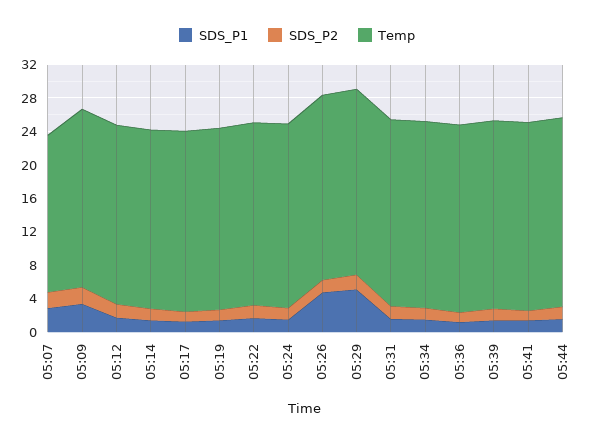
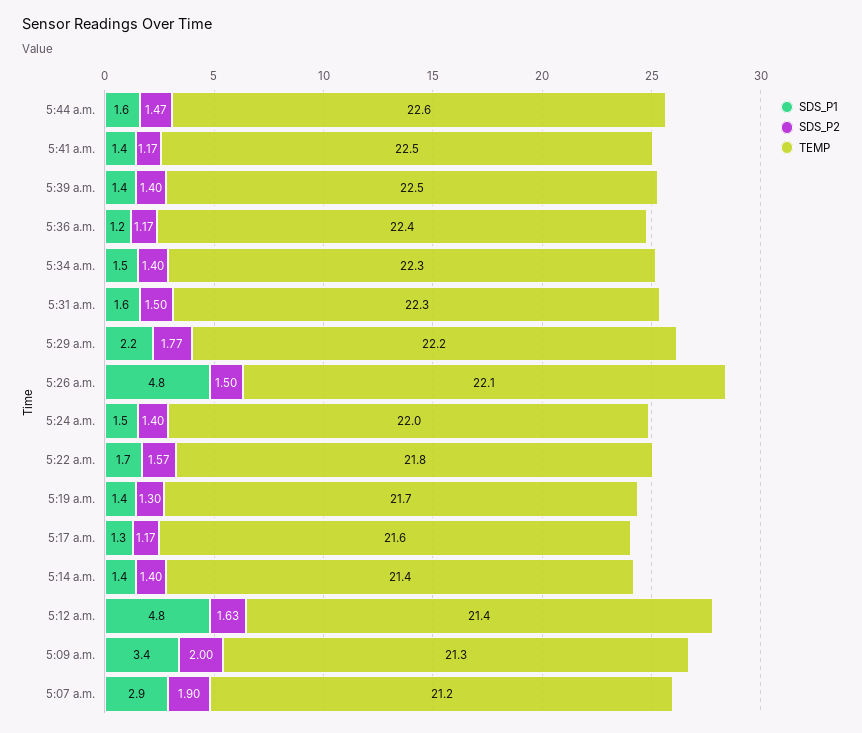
  {
    "SDS_P1": {
      "05:07": 2.9,
      "05:09": 3.4,
-     "05:12": 2,
+     "05:12": 4.8,
      "05:14": 1.4,
      "05:17": 1.3,
      "05:19": 1.4,
      "05:22": 1.7,
      "05:24": 1.5,
      "05:26": 4.8,
-     "05:29": 5,
+     "05:29": 2.2,
      "05:31": 1.6,
      "05:34": 1.5,
      "05:36": 1.2,
      "05:39": 1.4,
      "05:41": 1.4,
      "05:44": 1.6
    },
    "SDS_P2": {
      "05:07": 1.9,
      "05:09": 2,
      "05:12": 1.63,
      "05:14": 1.4,
      "05:17": 1.17,
      "05:19": 1.3,
      "05:22": 1.57,
      "05:24": 1.4,
      "05:26": 1.5,
      "05:29": 1.77,
      "05:31": 1.5,
      "05:34": 1.4,
      "05:36": 1.17,
      "05:39": 1.4,
      "05:41": 1.17,
      "05:44": 1.47
    },
    "Temp": {
-     "05:07": 19,
+     "05:07": 21.2,
      "05:09": 21.3,
      "05:12": 21.4,
      "05:14": 21.4,
      "05:17": 21.6,
      "05:19": 21.7,
      "05:22": 21.8,
      "05:24": 22,
      "05:26": 22.1,
      "05:29": 22.2,
      "05:31": 22.3,
      "05:34": 22.3,
      "05:36": 22.4,
      "05:39": 22.5,
      "05:41": 22.5,
      "05:44": 22.6
    }
  }

